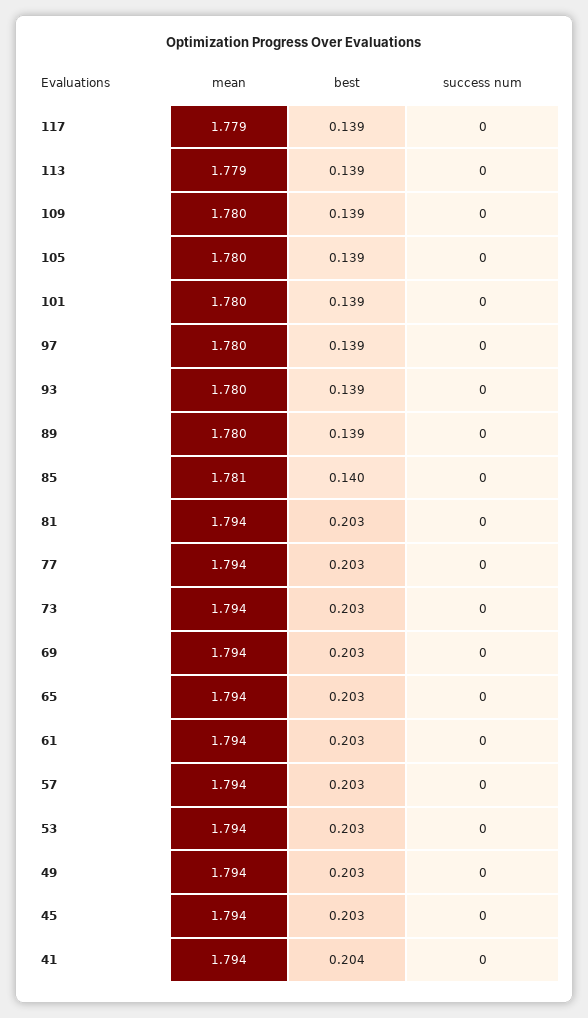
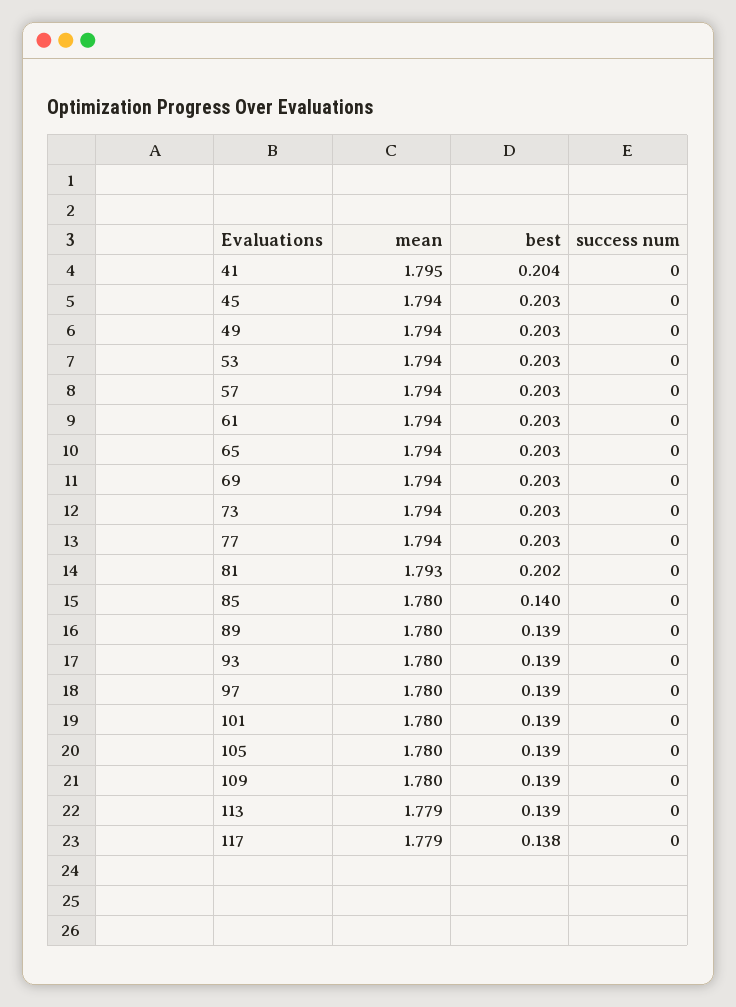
  {
    "mean": {
      "117": 1.779,
      "113": 1.779,
      "109": 1.78,
      "105": 1.78,
      "101": 1.78,
      "97": 1.78,
      "93": 1.78,
      "89": 1.78,
-     "85": 1.781,
+     "85": 1.78,
-     "81": 1.794,
+     "81": 1.793,
      "77": 1.794,
      "73": 1.794,
      "69": 1.794,
      "65": 1.794,
      "61": 1.794,
      "57": 1.794,
      "53": 1.794,
      "49": 1.794,
      "45": 1.794,
-     "41": 1.794
+     "41": 1.795
    },
    "best": {
-     "117": 0.139,
+     "117": 0.138,
      "113": 0.139,
      "109": 0.139,
      "105": 0.139,
      "101": 0.139,
      "97": 0.139,
      "93": 0.139,
      "89": 0.139,
      "85": 0.14,
-     "81": 0.203,
+     "81": 0.202,
      "77": 0.203,
      "73": 0.203,
      "69": 0.203,
      "65": 0.203,
      "61": 0.203,
      "57": 0.203,
      "53": 0.203,
      "49": 0.203,
      "45": 0.203,
      "41": 0.204
    },
    "success num": {
      "117": 0,
      "113": 0,
      "109": 0,
      "105": 0,
      "101": 0,
      "97": 0,
      "93": 0,
      "89": 0,
      "85": 0,
      "81": 0,
      "77": 0,
      "73": 0,
      "69": 0,
      "65": 0,
      "61": 0,
      "57": 0,
      "53": 0,
      "49": 0,
      "45": 0,
      "41": 0
    }
  }

